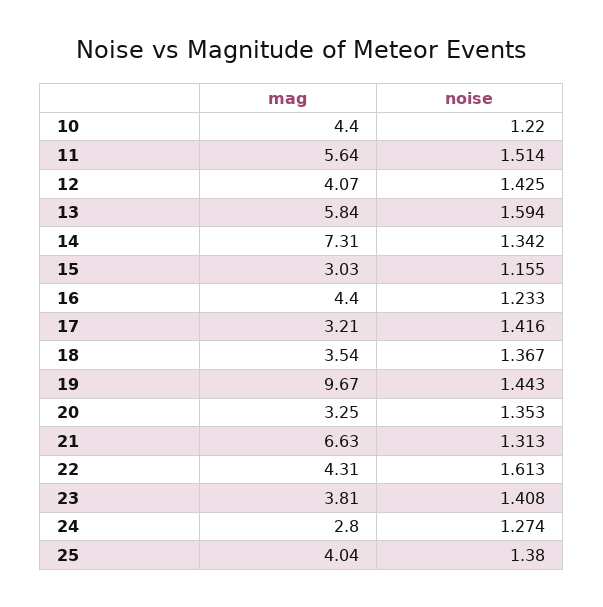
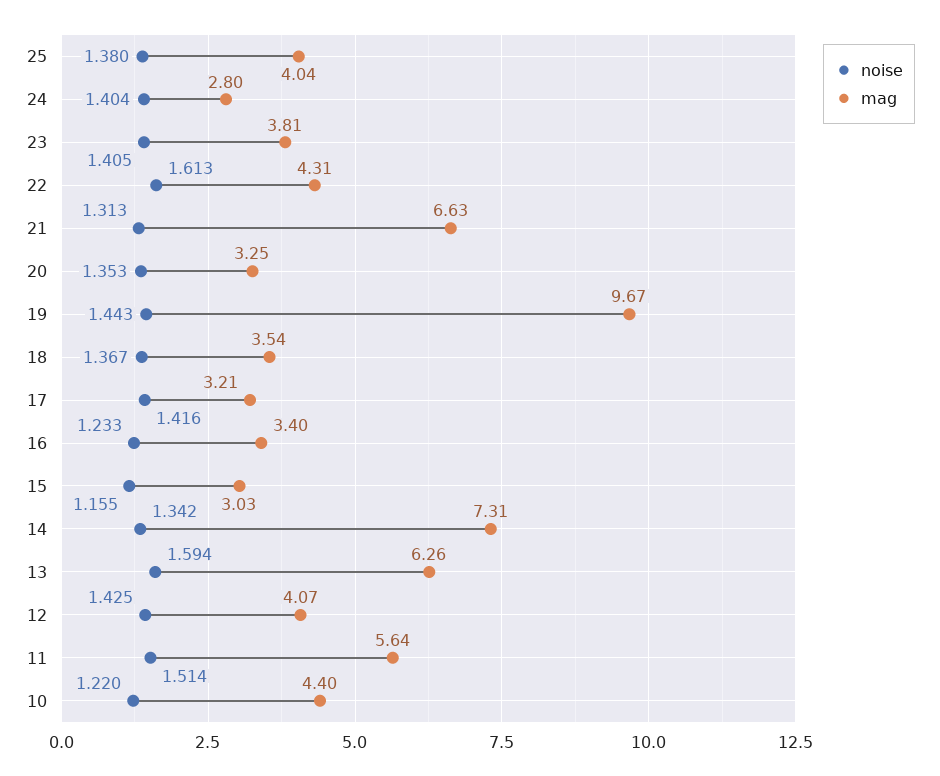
  {
    "mag": {
      "10": 4.4,
      "11": 5.64,
      "12": 4.07,
-     "13": 5.84,
+     "13": 6.26,
      "14": 7.31,
      "15": 3.03,
-     "16": 4.4,
+     "16": 3.4,
      "17": 3.21,
      "18": 3.54,
      "19": 9.67,
      "20": 3.25,
      "21": 6.63,
      "22": 4.31,
      "23": 3.81,
      "24": 2.8,
      "25": 4.04
    },
    "noise": {
      "10": 1.22,
      "11": 1.514,
      "12": 1.425,
      "13": 1.594,
      "14": 1.342,
      "15": 1.155,
      "16": 1.233,
      "17": 1.416,
      "18": 1.367,
      "19": 1.443,
      "20": 1.353,
      "21": 1.313,
      "22": 1.613,
-     "23": 1.408,
+     "23": 1.405,
-     "24": 1.274,
+     "24": 1.404,
      "25": 1.38
    }
  }

